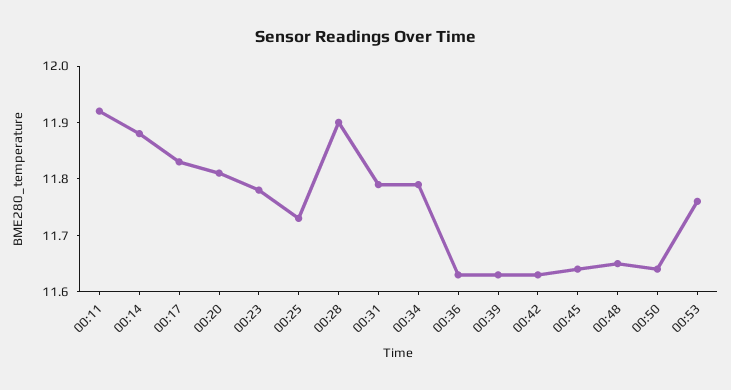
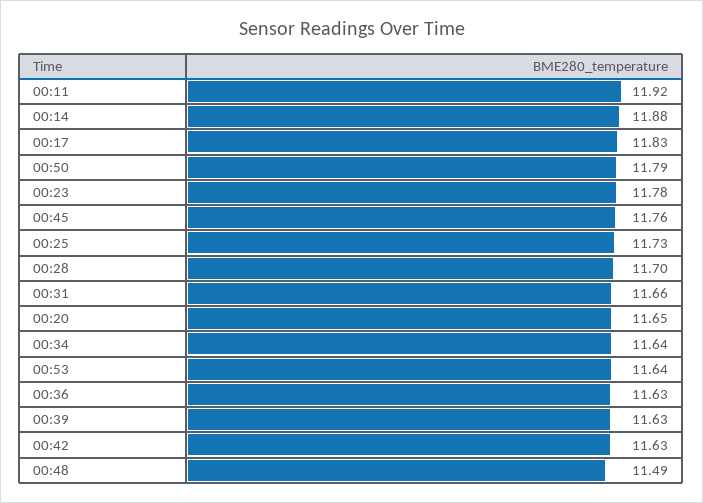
  {
    "00:11": 11.92,
    "00:14": 11.88,
    "00:17": 11.83,
-   "00:20": 11.8,
+   "00:20": 11.65,
    "00:23": 11.78,
    "00:25": 11.73,
-   "00:28": 11.9,
+   "00:28": 11.7,
-   "00:31": 11.8,
+   "00:31": 11.66,
-   "00:34": 11.8,
+   "00:34": 11.64,
    "00:36": 11.63,
    "00:39": 11.63,
    "00:42": 11.63,
-   "00:45": 11.65,
+   "00:45": 11.76,
-   "00:48": 11.65,
+   "00:48": 11.49,
-   "00:50": 11.65,
+   "00:50": 11.79,
-   "00:53": 11.75
+   "00:53": 11.64
  }

